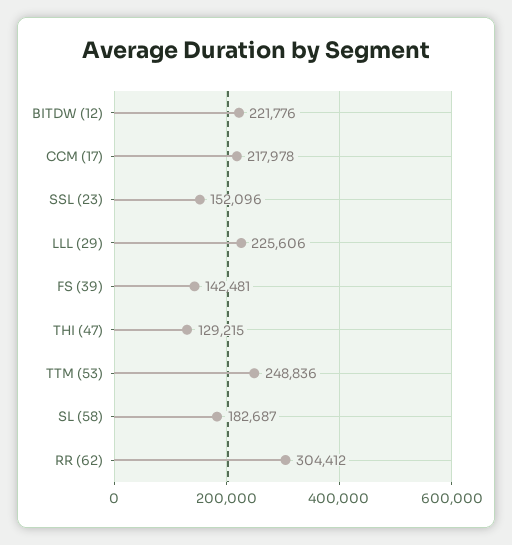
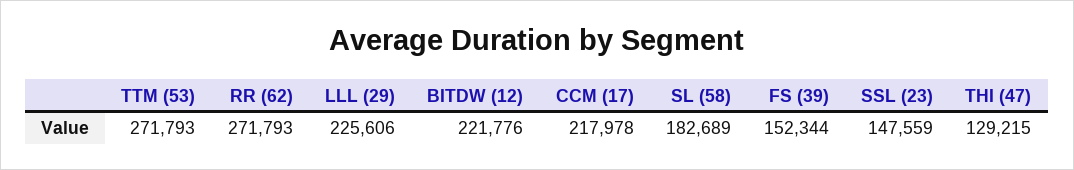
  {
    "BITDW (12)": 221776,
    "CCM (17)": 217978,
-   "SSL (23)": 152096,
+   "SSL (23)": 147559,
    "LLL (29)": 225606,
-   "FS (39)": 142481,
+   "FS (39)": 152344,
    "THI (47)": 129215,
-   "TTM (53)": 248836,
+   "TTM (53)": 271793,
-   "SL (58)": 182687,
+   "SL (58)": 182689,
-   "RR (62)": 304412
+   "RR (62)": 271793
  }

